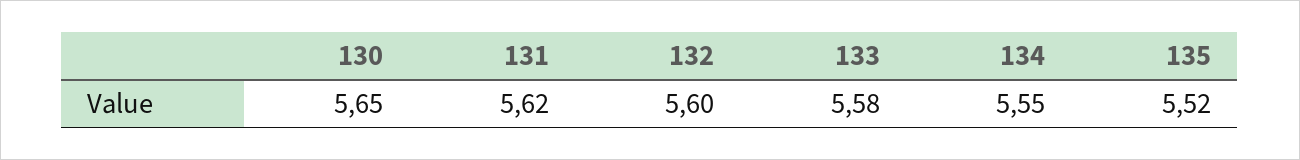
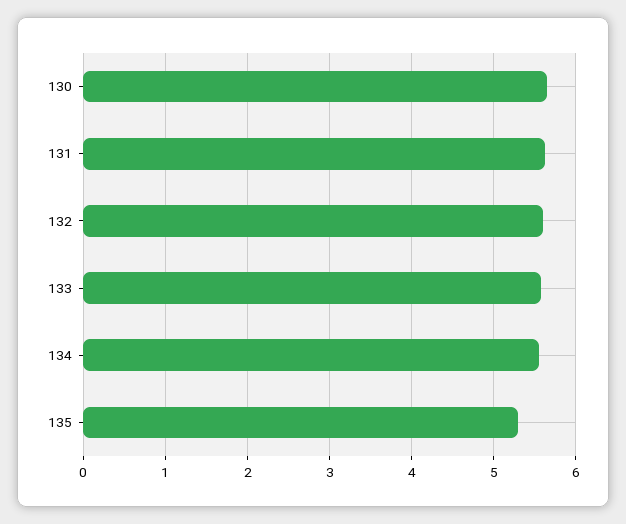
  {
    "130": 5.65,
    "131": 5.62,
    "132": 5.6,
    "133": 5.58,
    "134": 5.55,
-   "135": 5.52
+   "135": 5.3
  }

